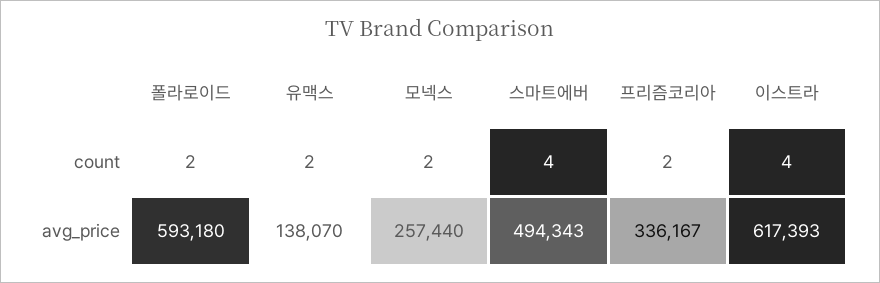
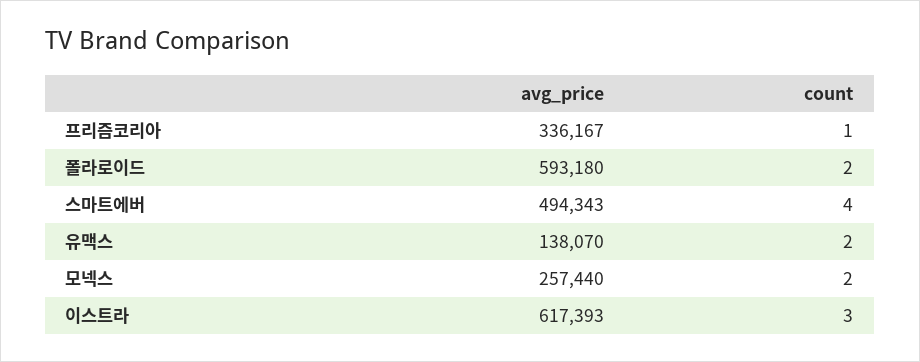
  {
    "폴라로이드": {
      "count": 2,
      "avg_price": 593180
    },
    "유맥스": {
      "count": 2,
      "avg_price": 138070
    },
    "모넥스": {
      "count": 2,
      "avg_price": 257440
    },
    "스마트에버": {
      "count": 4,
      "avg_price": 494343
    },
    "프리즘코리아": {
-     "count": 2,
+     "count": 1,
      "avg_price": 336167
    },
    "이스트라": {
-     "count": 4,
+     "count": 3,
      "avg_price": 617393
    }
  }

